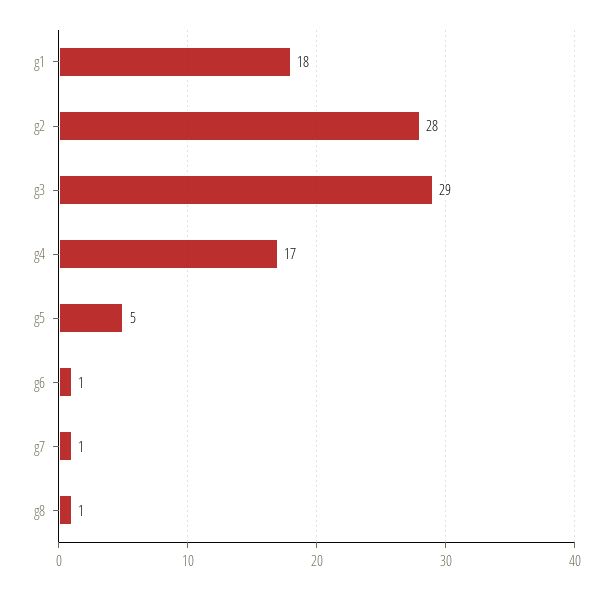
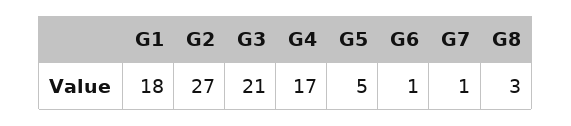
  {
    "g1": 18,
-   "g2": 28,
+   "g2": 27,
-   "g3": 29,
+   "g3": 21,
    "g4": 17,
    "g5": 5,
    "g6": 1,
    "g7": 1,
-   "g8": 1
+   "g8": 3
  }

